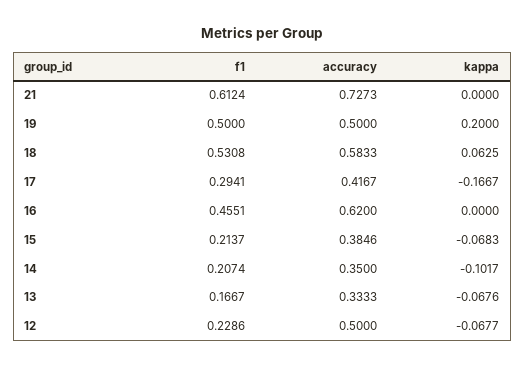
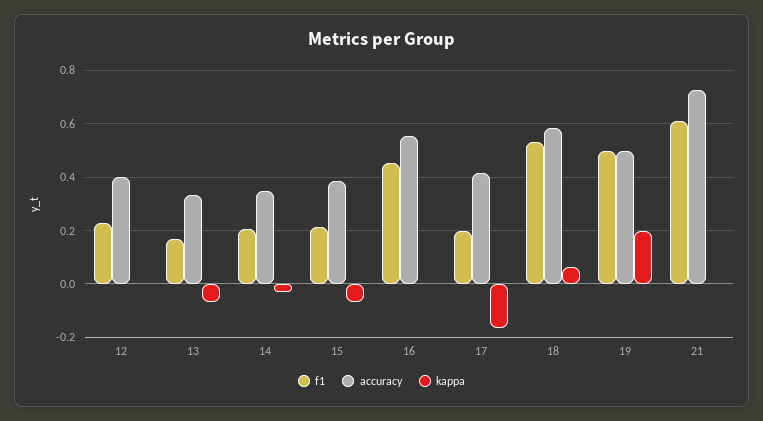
  {
    "f1": {
      "21": 0.6124,
      "19": 0.5,
      "18": 0.5308,
-     "17": 0.2941,
+     "17": 0.2,
      "16": 0.4551,
      "15": 0.2137,
      "14": 0.2074,
      "13": 0.1667,
      "12": 0.2286
    },
    "accuracy": {
      "21": 0.7273,
      "19": 0.5,
      "18": 0.5833,
      "17": 0.4167,
-     "16": 0.62,
+     "16": 0.55,
      "15": 0.3846,
      "14": 0.35,
      "13": 0.3333,
-     "12": 0.5
+     "12": 0.4
    },
    "kappa": {
      "21": 0,
      "19": 0.2,
      "18": 0.0625,
      "17": -0.1667,
      "16": 0,
      "15": -0.0683,
-     "14": -0.1017,
+     "14": -0.025,
      "13": -0.0676,
-     "12": -0.0677
+     "12": 0
    }
  }

